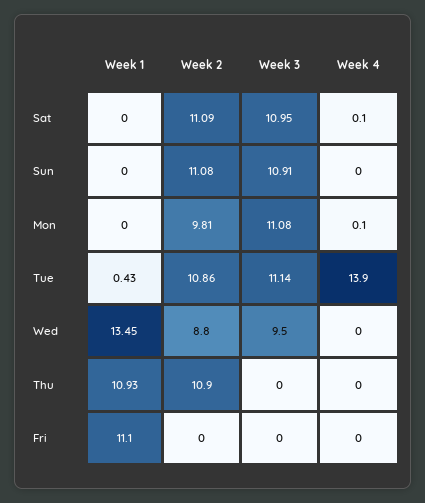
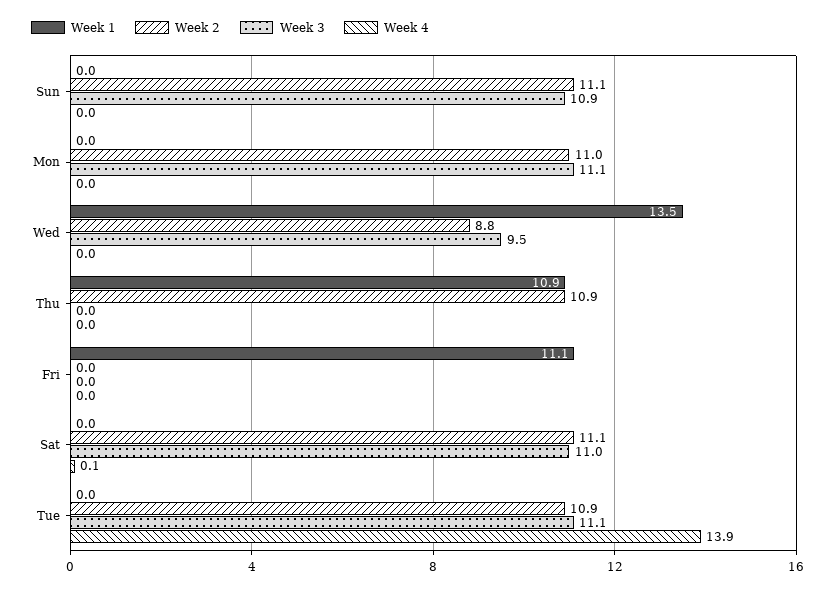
  {
    "Week 1": {
      "Sat": 0,
      "Sun": 0,
      "Mon": 0,
-     "Tue": 0.43,
+     "Tue": 0,
      "Wed": 13.45,
      "Thu": 10.93,
      "Fri": 11.1
    },
    "Week 2": {
      "Sat": 11.09,
      "Sun": 11.08,
-     "Mon": 9.81,
+     "Mon": 11,
      "Tue": 10.86,
      "Wed": 8.8,
      "Thu": 10.9,
      "Fri": 0
    },
    "Week 3": {
      "Sat": 10.95,
      "Sun": 10.91,
      "Mon": 11.08,
      "Tue": 11.14,
      "Wed": 9.5,
      "Thu": 0,
      "Fri": 0
    },
    "Week 4": {
      "Sat": 0.1,
      "Sun": 0,
-     "Mon": 0.1,
+     "Mon": 0,
      "Tue": 13.9,
      "Wed": 0,
      "Thu": 0,
      "Fri": 0
    }
  }

